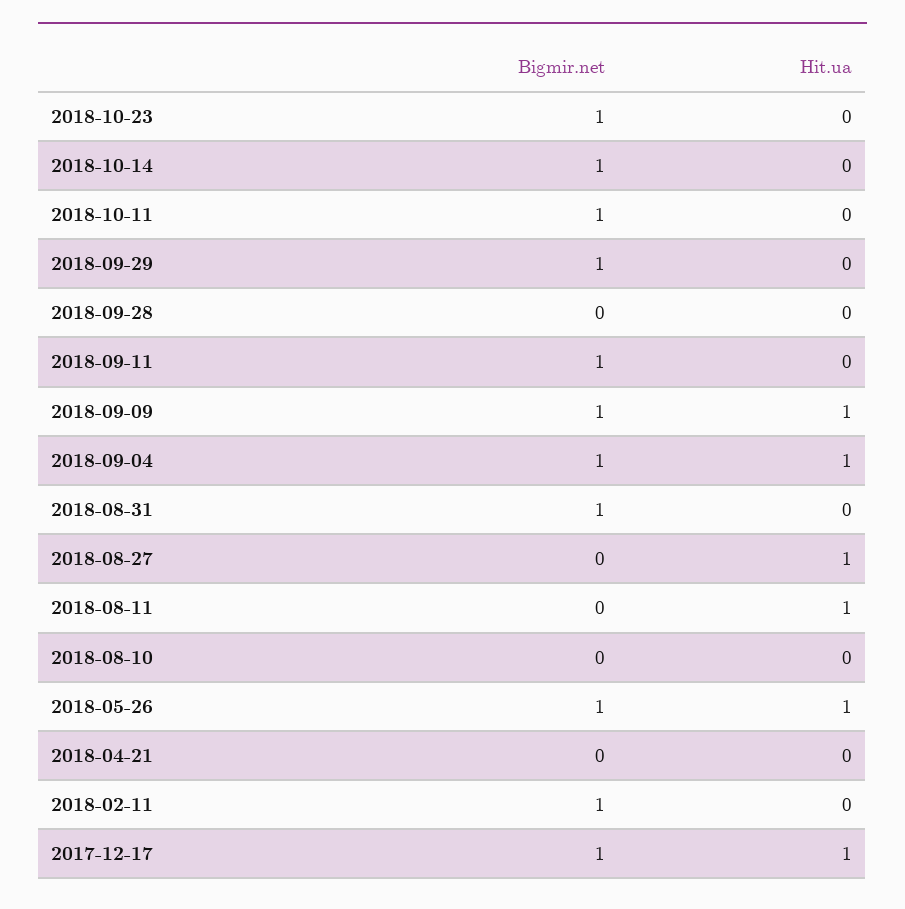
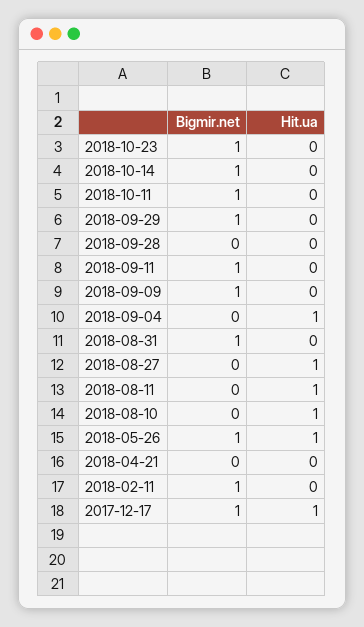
  {
    "Bigmir.net": {
      "2018-10-23": 1,
      "2018-10-14": 1,
      "2018-10-11": 1,
      "2018-09-29": 1,
      "2018-09-28": 0,
      "2018-09-11": 1,
      "2018-09-09": 1,
-     "2018-09-04": 1,
+     "2018-09-04": 0,
      "2018-08-31": 1,
      "2018-08-27": 0,
      "2018-08-11": 0,
      "2018-08-10": 0,
      "2018-05-26": 1,
      "2018-04-21": 0,
      "2018-02-11": 1,
      "2017-12-17": 1
    },
    "Hit.ua": {
      "2018-10-23": 0,
      "2018-10-14": 0,
      "2018-10-11": 0,
      "2018-09-29": 0,
      "2018-09-28": 0,
      "2018-09-11": 0,
-     "2018-09-09": 1,
+     "2018-09-09": 0,
      "2018-09-04": 1,
      "2018-08-31": 0,
      "2018-08-27": 1,
      "2018-08-11": 1,
-     "2018-08-10": 0,
+     "2018-08-10": 1,
      "2018-05-26": 1,
      "2018-04-21": 0,
      "2018-02-11": 0,
      "2017-12-17": 1
    }
  }

